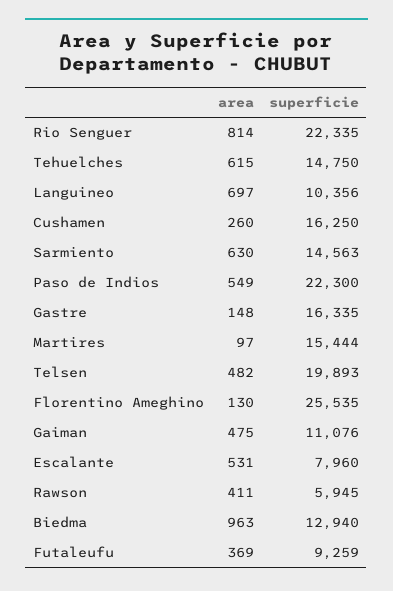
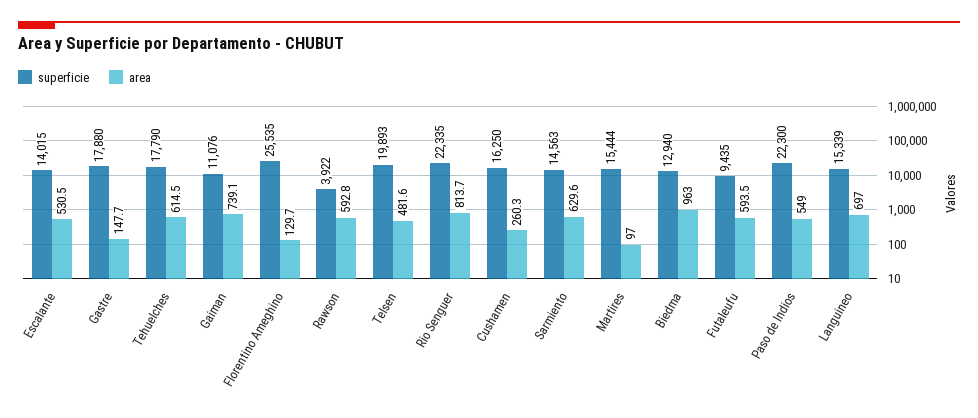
  {
    "area": {
      "Rio Senguer": 813.7,
      "Tehuelches": 614.5,
      "Languineo": 697,
      "Cushamen": 260.3,
      "Sarmiento": 629.6,
      "Paso de Indios": 549,
      "Gastre": 147.7,
      "Martires": 97,
      "Telsen": 481.6,
      "Florentino Ameghino": 129.7,
-     "Gaiman": 475,
+     "Gaiman": 739.1,
      "Escalante": 530.5,
-     "Rawson": 411,
+     "Rawson": 592.8,
      "Biedma": 963,
-     "Futaleufu": 369
+     "Futaleufu": 593.5
    },
    "superficie": {
      "Rio Senguer": 22335,
-     "Tehuelches": 14750,
+     "Tehuelches": 17790,
-     "Languineo": 10356,
+     "Languineo": 15339,
      "Cushamen": 16250,
      "Sarmiento": 14563,
      "Paso de Indios": 22300,
-     "Gastre": 16335,
+     "Gastre": 17880,
      "Martires": 15444,
      "Telsen": 19893,
      "Florentino Ameghino": 25535,
      "Gaiman": 11076,
-     "Escalante": 7960,
+     "Escalante": 14015,
-     "Rawson": 5945,
+     "Rawson": 3922,
      "Biedma": 12940,
-     "Futaleufu": 9259
+     "Futaleufu": 9435
    }
  }

